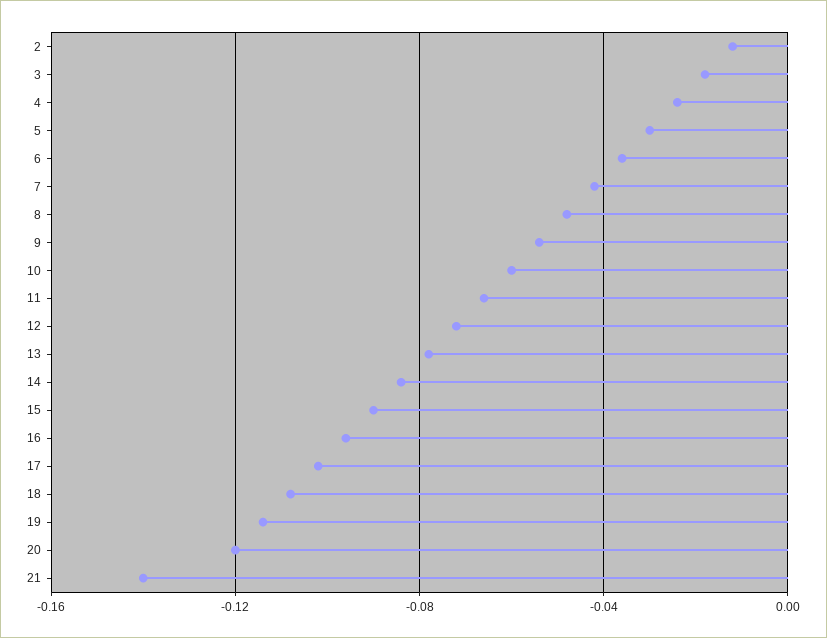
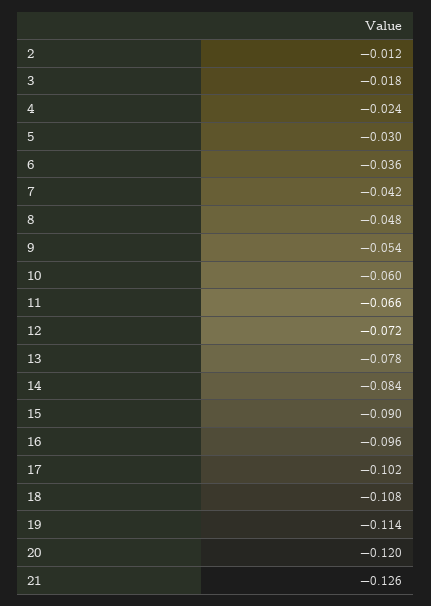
  {
    "2": -0.012,
    "3": -0.018,
    "4": -0.024,
    "5": -0.03,
    "6": -0.036,
    "7": -0.042,
    "8": -0.048,
    "9": -0.054,
    "10": -0.06,
    "11": -0.066,
    "12": -0.072,
    "13": -0.078,
    "14": -0.084,
    "15": -0.09,
    "16": -0.096,
    "17": -0.102,
    "18": -0.108,
    "19": -0.114,
    "20": -0.12,
-   "21": -0.14
+   "21": -0.126
  }

